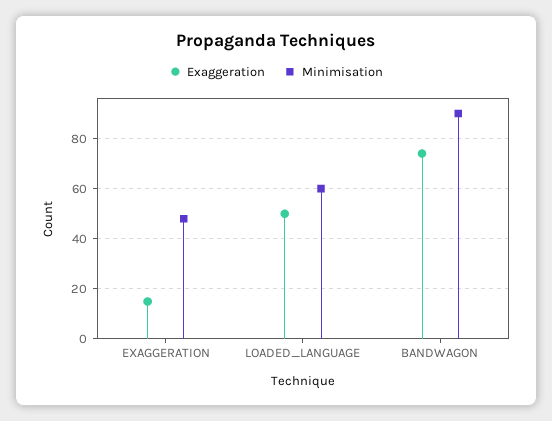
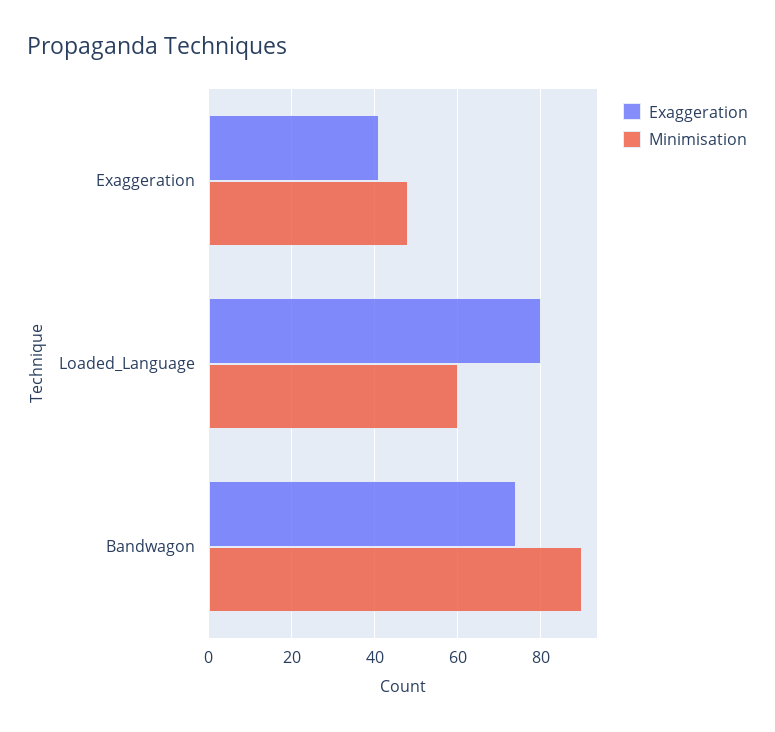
  {
    "Exaggeration": {
-     "EXAGGERATION": 15,
+     "EXAGGERATION": 40,
-     "LOADED_LANGUAGE": 50,
+     "LOADED_LANGUAGE": 80,
      "BANDWAGON": 75
    },
    "Minimisation": {
      "EXAGGERATION": 50,
      "LOADED_LANGUAGE": 60,
      "BANDWAGON": 90
    }
  }

